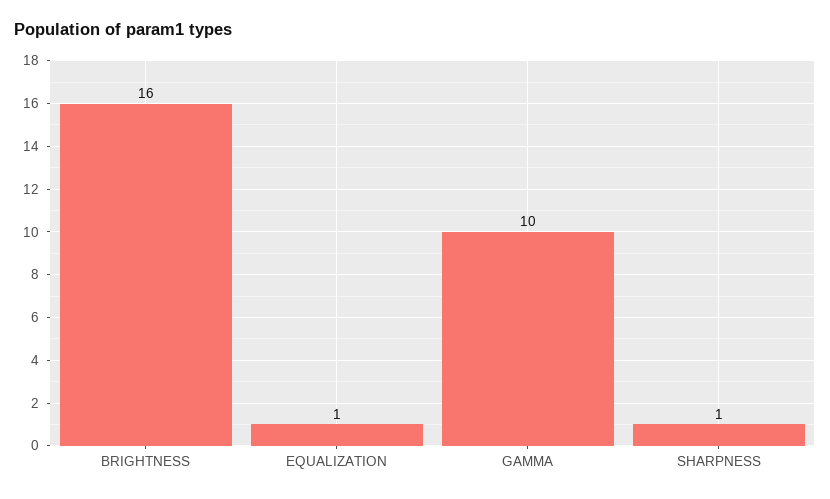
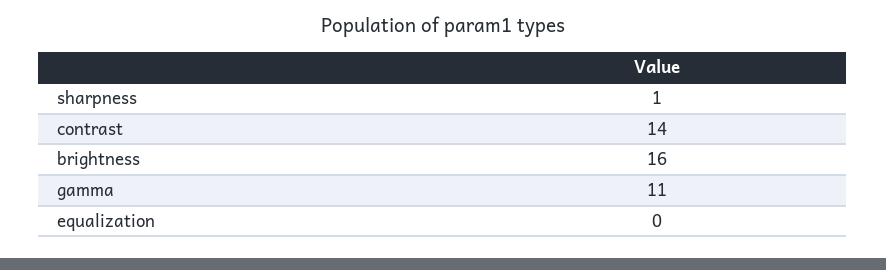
  {
    "BRIGHTNESS": 16,
-   "EQUALIZATION": 1,
+   "EQUALIZATION": 0,
-   "GAMMA": 10,
+   "GAMMA": 11,
-   "SHARPNESS": 1
+   "SHARPNESS": 1,
+   "contrast": 14
  }

